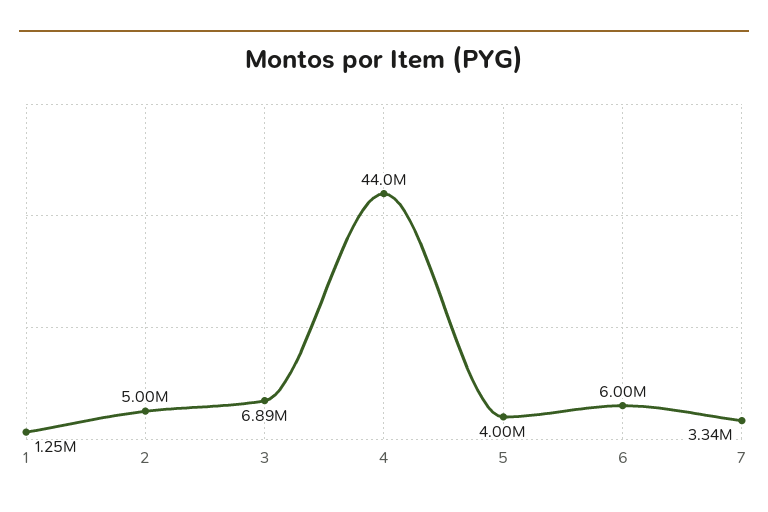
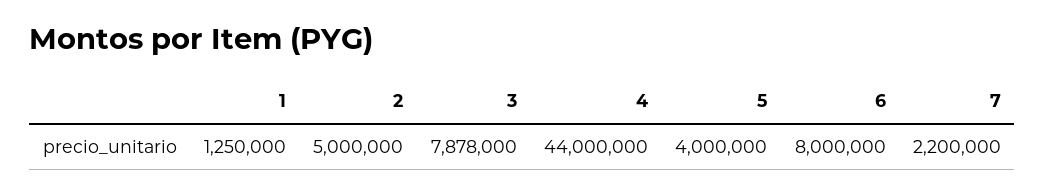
  {
    "1": 1250000,
    "2": 5000000,
-   "3": 6890000,
+   "3": 7878000,
    "4": 44000000,
    "5": 4000000,
-   "6": 6000000,
+   "6": 8000000,
-   "7": 3340000
+   "7": 2200000
  }

